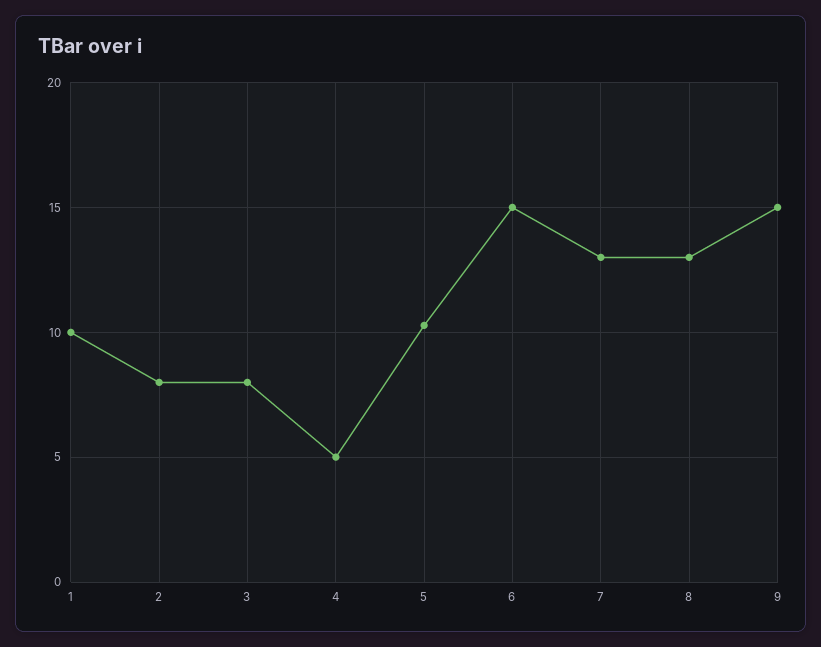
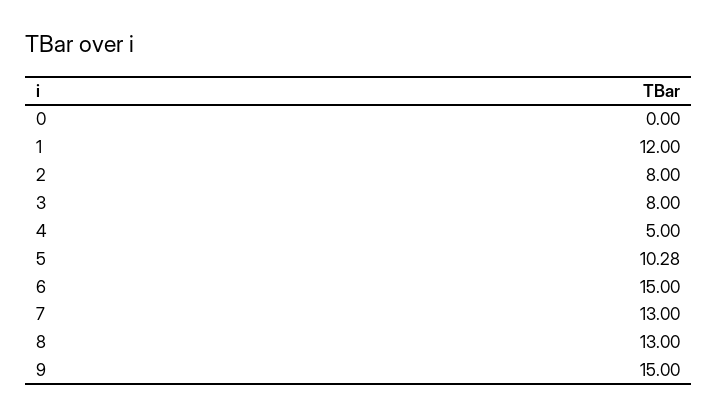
  {
-   "1": 10,
+   "1": 12,
    "2": 8,
    "3": 8,
    "4": 5,
    "5": 10.28,
    "6": 15,
    "7": 13,
    "8": 13,
-   "9": 15
+   "9": 15,
+   "0": 0
  }

